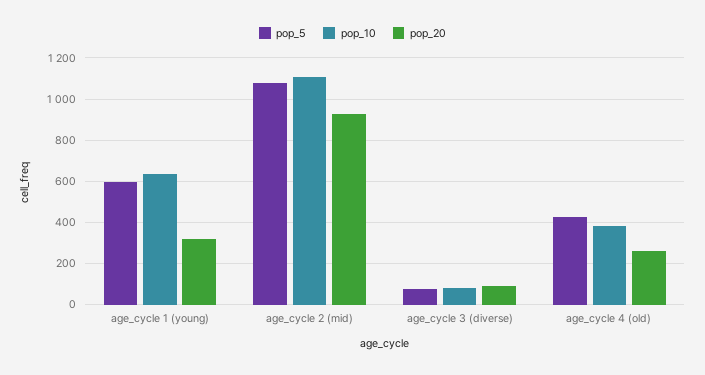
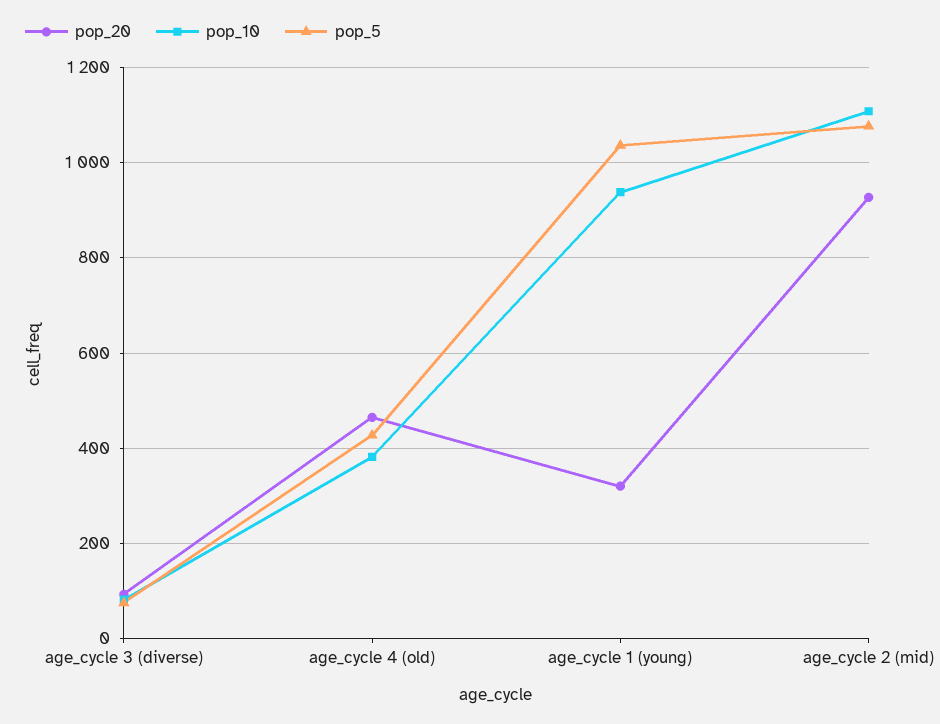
  {
    "pop_5": {
-     "age_cycle 1 (young)": 600,
+     "age_cycle 1 (young)": 1040,
      "age_cycle 2 (mid)": 1080,
      "age_cycle 3 (diverse)": 80,
      "age_cycle 4 (old)": 420
    },
    "pop_10": {
-     "age_cycle 1 (young)": 650,
+     "age_cycle 1 (young)": 940,
      "age_cycle 2 (mid)": 1100,
      "age_cycle 3 (diverse)": 80,
      "age_cycle 4 (old)": 380
    },
    "pop_20": {
      "age_cycle 1 (young)": 320,
      "age_cycle 2 (mid)": 920,
      "age_cycle 3 (diverse)": 100,
-     "age_cycle 4 (old)": 250
+     "age_cycle 4 (old)": 460
    }
  }

